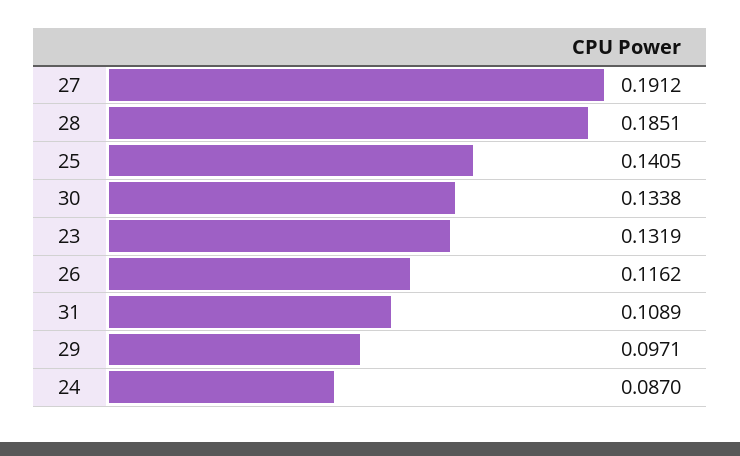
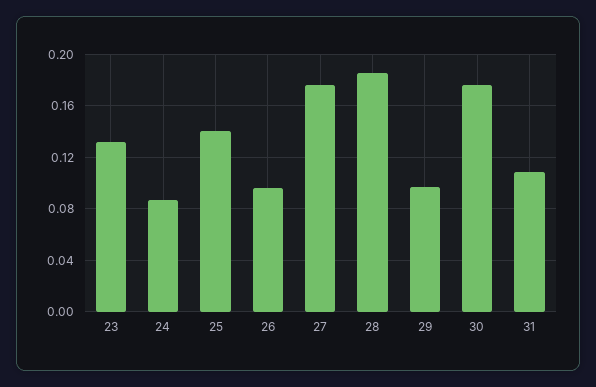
  {
-   "27": 0.1912,
+   "27": 0.175,
    "28": 0.1851,
    "25": 0.1405,
-   "30": 0.1338,
+   "30": 0.175,
    "23": 0.1319,
-   "26": 0.1162,
+   "26": 0.095,
    "31": 0.1089,
    "29": 0.0971,
    "24": 0.087
  }

